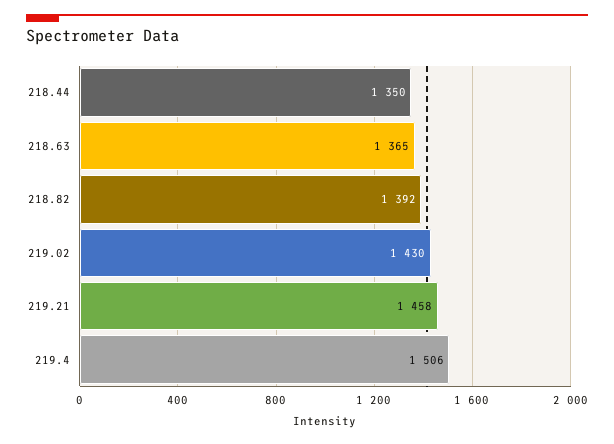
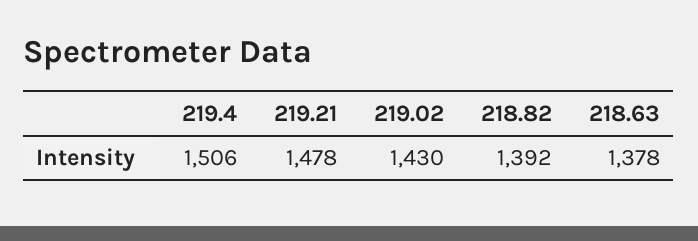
  {
-   "218.44": 1350,
-   "218.63": 1365,
+   "218.63": 1378,
    "218.82": 1392,
    "219.02": 1430,
-   "219.21": 1458,
+   "219.21": 1478,
    "219.4": 1506
  }

